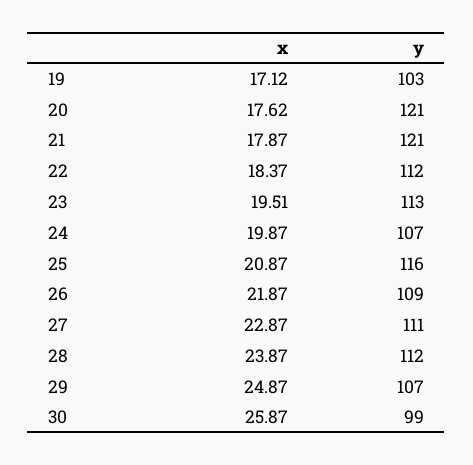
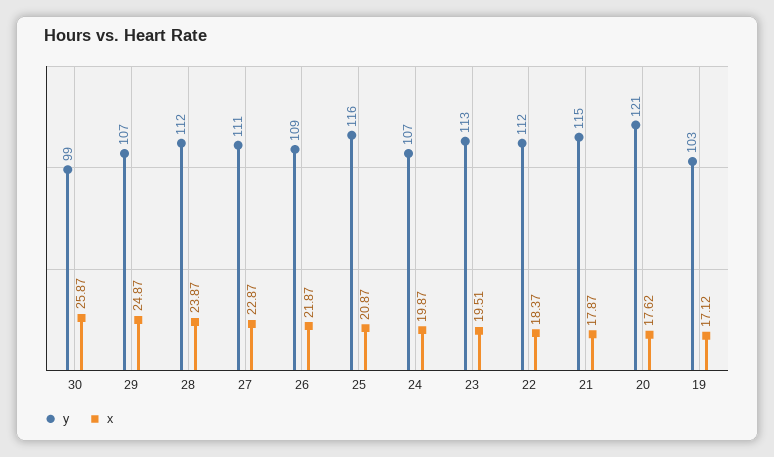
  {
    "x": {
      "19": 17.12,
      "20": 17.62,
      "21": 17.87,
      "22": 18.37,
      "23": 19.51,
      "24": 19.87,
      "25": 20.87,
      "26": 21.87,
      "27": 22.87,
      "28": 23.87,
      "29": 24.87,
      "30": 25.87
    },
    "y": {
      "19": 103,
      "20": 121,
-     "21": 121,
+     "21": 115,
      "22": 112,
      "23": 113,
      "24": 107,
      "25": 116,
      "26": 109,
      "27": 111,
      "28": 112,
      "29": 107,
      "30": 99
    }
  }

